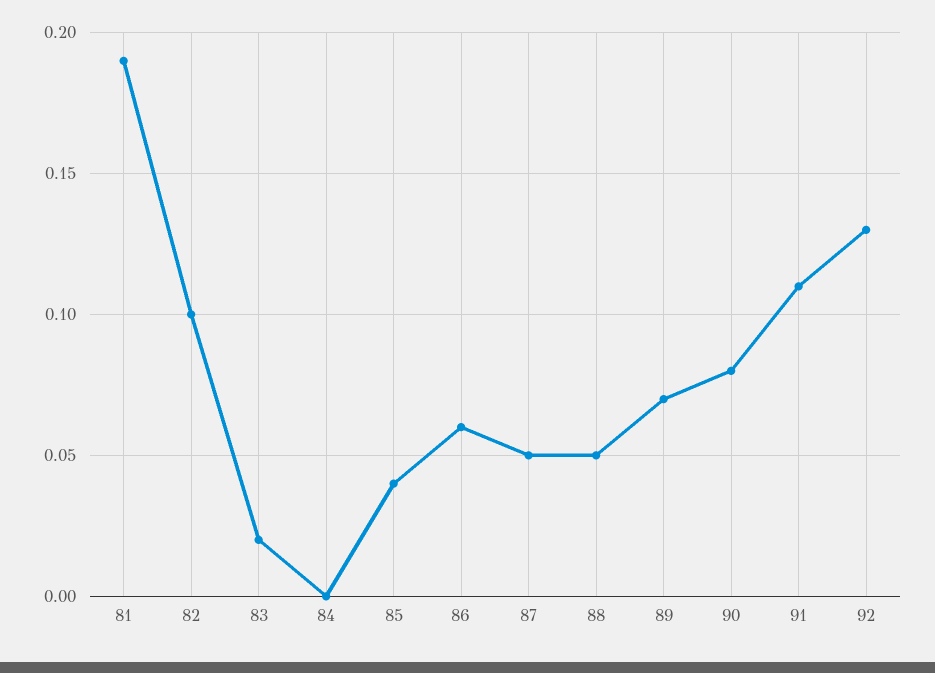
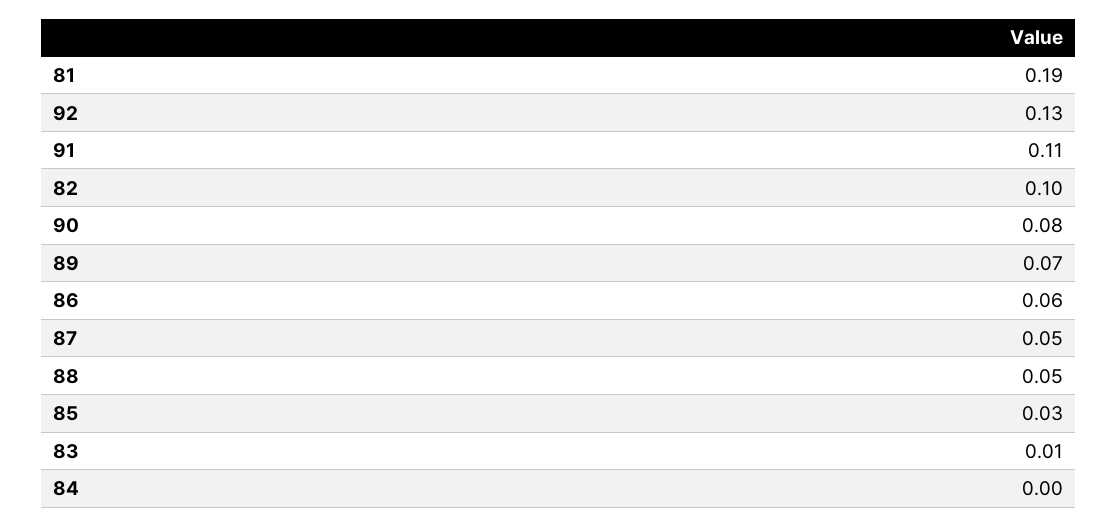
  {
    "81": 0.19,
    "82": 0.1,
-   "83": 0.02,
+   "83": 0.01,
    "84": 0,
-   "85": 0.04,
+   "85": 0.03,
    "86": 0.06,
    "87": 0.05,
    "88": 0.05,
    "89": 0.07,
    "90": 0.08,
    "91": 0.11,
    "92": 0.13
  }

